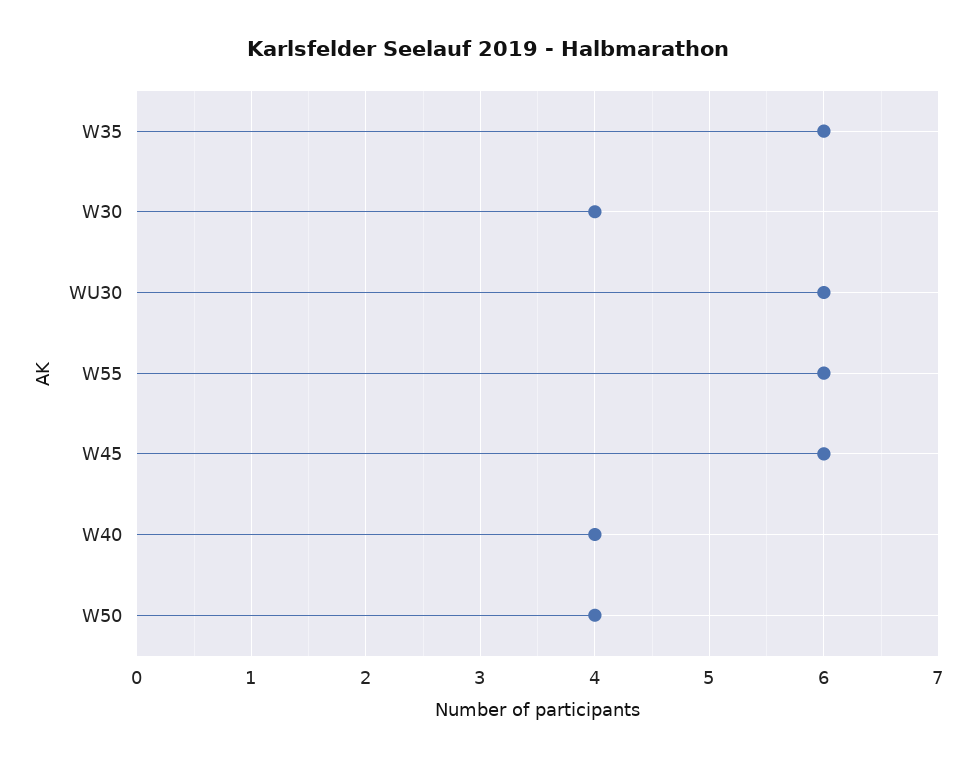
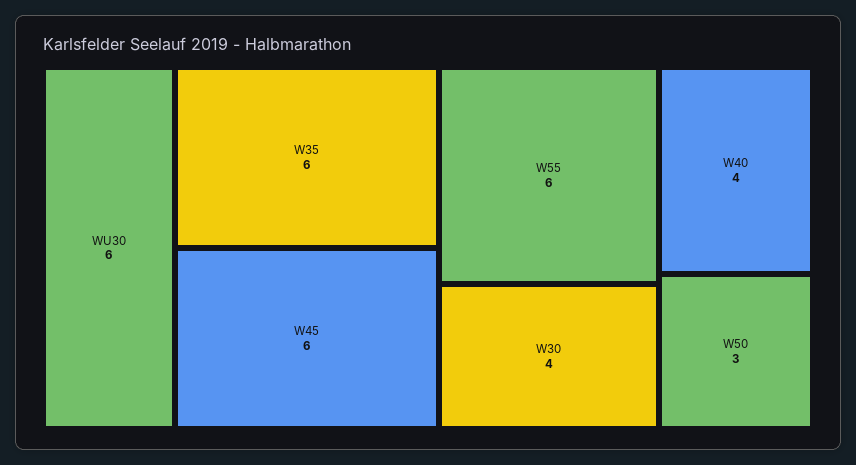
  {
    "W35": 6,
    "W30": 4,
    "WU30": 6,
    "W55": 6,
    "W45": 6,
    "W40": 4,
-   "W50": 4
+   "W50": 3
  }

